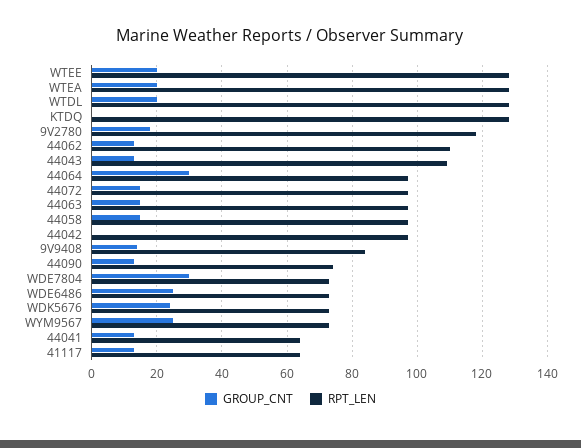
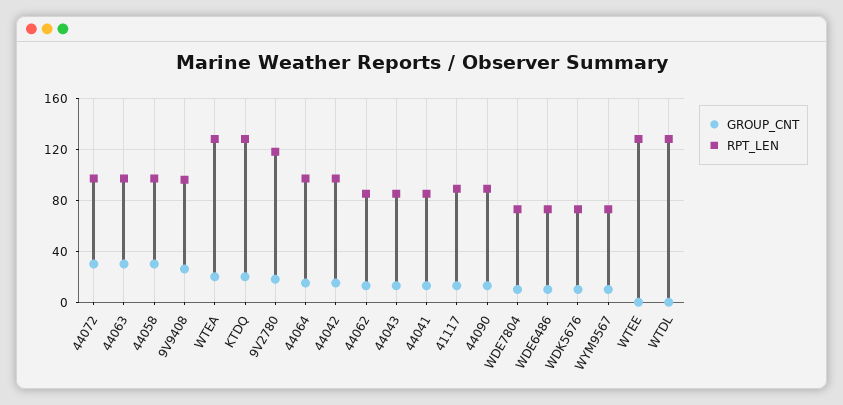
  {
    "GROUP_CNT": {
-     "WTEE": 20,
+     "WTEE": 0,
      "WTEA": 20,
-     "WTDL": 20,
+     "WTDL": 0,
-     "KTDQ": 0,
+     "KTDQ": 20,
      "9V2780": 20,
      "44062": 15,
      "44043": 15,
-     "44064": 30,
+     "44064": 15,
-     "44072": 15,
+     "44072": 30,
-     "44063": 15,
+     "44063": 30,
-     "44058": 15,
+     "44058": 30,
-     "44042": 0,
+     "44042": 15,
-     "9V9408": 15,
+     "9V9408": 25,
      "44090": 15,
-     "WDE7804": 30,
+     "WDE7804": 10,
-     "WDE6486": 25,
+     "WDE6486": 10,
-     "WDK5676": 25,
+     "WDK5676": 10,
-     "WYM9567": 25,
+     "WYM9567": 10,
      "44041": 15,
      "41117": 15
    },
    "RPT_LEN": {
      "WTEE": 130,
      "WTEA": 130,
      "WTDL": 130,
      "KTDQ": 130,
      "9V2780": 120,
-     "44062": 110,
+     "44062": 85,
-     "44043": 110,
+     "44043": 85,
      "44064": 95,
      "44072": 95,
      "44063": 95,
      "44058": 95,
      "44042": 95,
-     "9V9408": 85,
+     "9V9408": 95,
-     "44090": 75,
+     "44090": 90,
      "WDE7804": 75,
      "WDE6486": 75,
      "WDK5676": 75,
      "WYM9567": 75,
-     "44041": 65,
+     "44041": 85,
-     "41117": 65
+     "41117": 90
    }
  }

